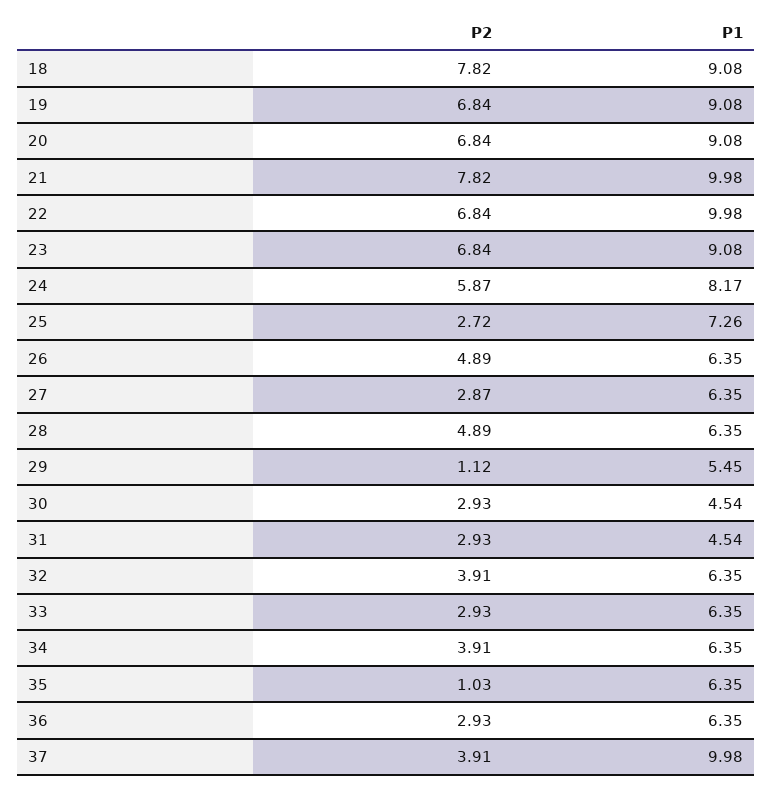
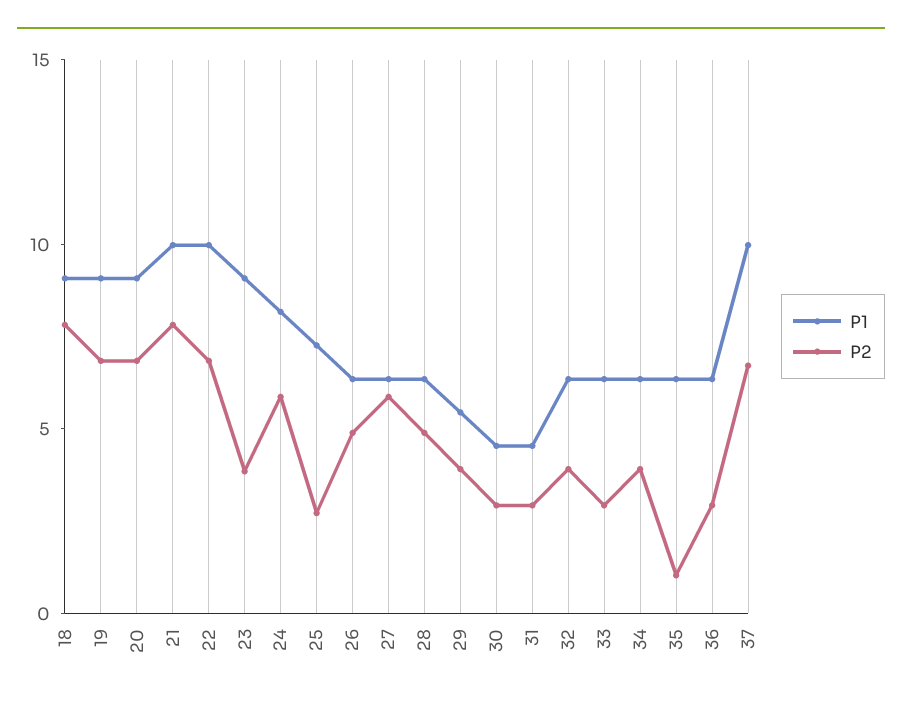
  {
    "P2": {
      "18": 7.82,
      "19": 6.84,
      "20": 6.84,
      "21": 7.82,
      "22": 6.84,
-     "23": 6.84,
+     "23": 4,
      "24": 5.87,
      "25": 2.72,
      "26": 4.89,
-     "27": 2.87,
+     "27": 6,
      "28": 4.89,
-     "29": 1.12,
+     "29": 4,
      "30": 2.93,
      "31": 2.93,
      "32": 3.91,
      "33": 2.93,
      "34": 3.91,
      "35": 1.03,
      "36": 2.93,
-     "37": 3.91
+     "37": 7
    },
    "P1": {
      "18": 9.08,
      "19": 9.08,
      "20": 9.08,
      "21": 9.98,
      "22": 9.98,
      "23": 9.08,
      "24": 8.17,
      "25": 7.26,
      "26": 6.35,
      "27": 6.35,
      "28": 6.35,
      "29": 5.45,
      "30": 4.54,
      "31": 4.54,
      "32": 6.35,
      "33": 6.35,
      "34": 6.35,
      "35": 6.35,
      "36": 6.35,
      "37": 9.98
    }
  }

